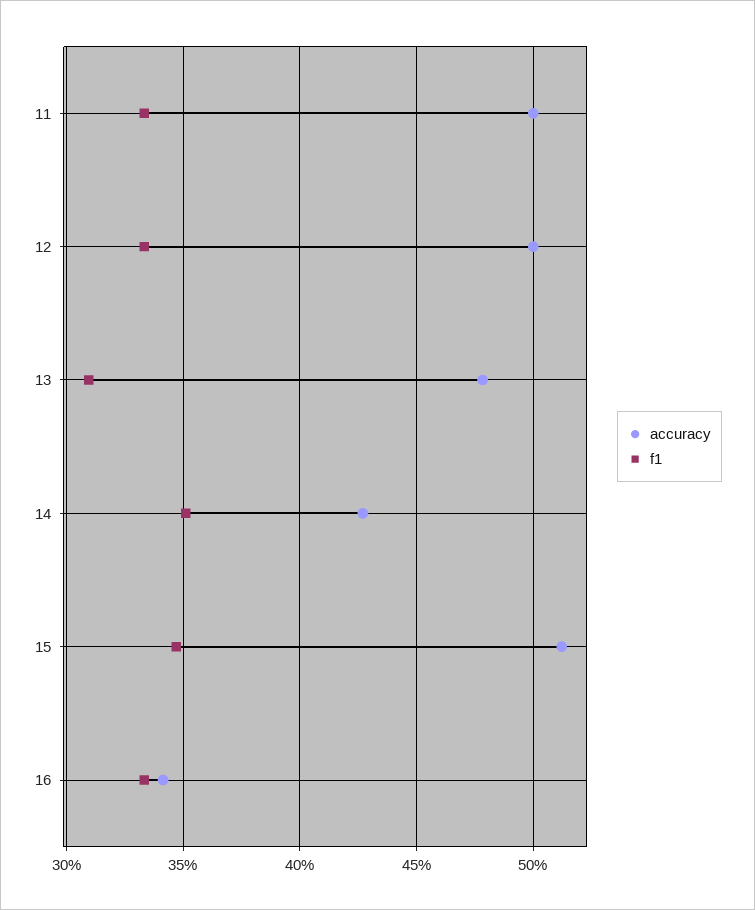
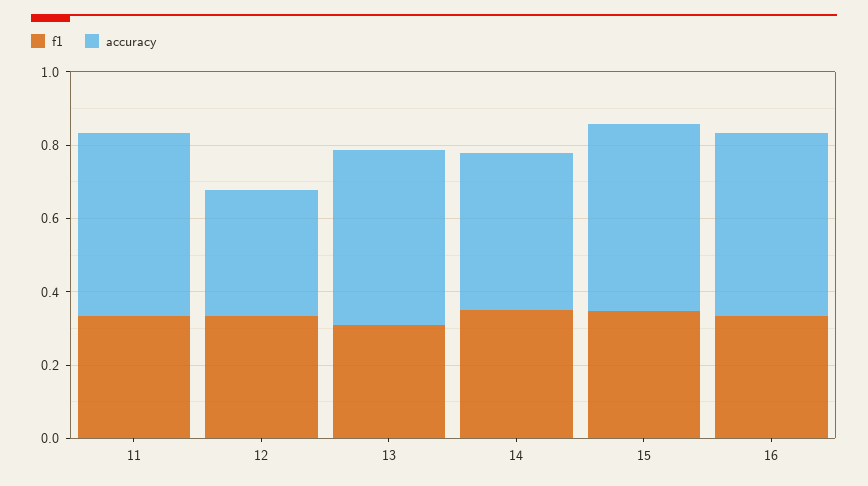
  {
    "accuracy": {
      "11": 0.5,
-     "12": 0.5,
+     "12": 0.35,
      "13": 0.48,
      "14": 0.425,
      "15": 0.51,
-     "16": 0.34
+     "16": 0.5
    },
    "f1": {
      "11": 0.335,
      "12": 0.335,
      "13": 0.31,
      "14": 0.35,
      "15": 0.345,
      "16": 0.335
    }
  }

